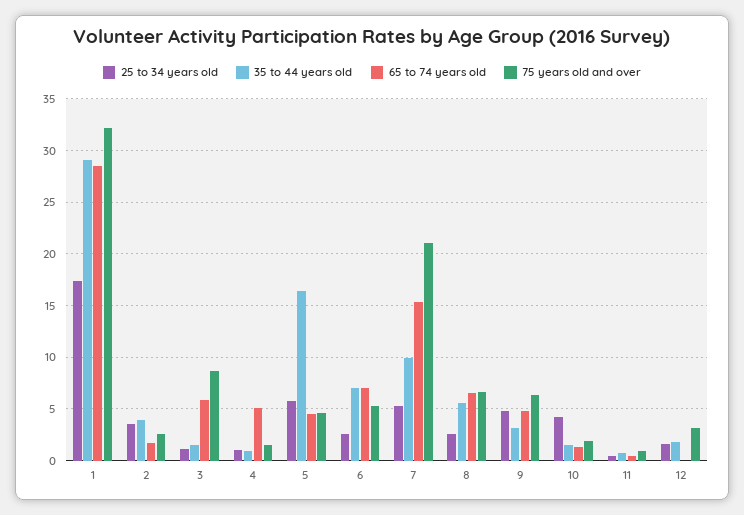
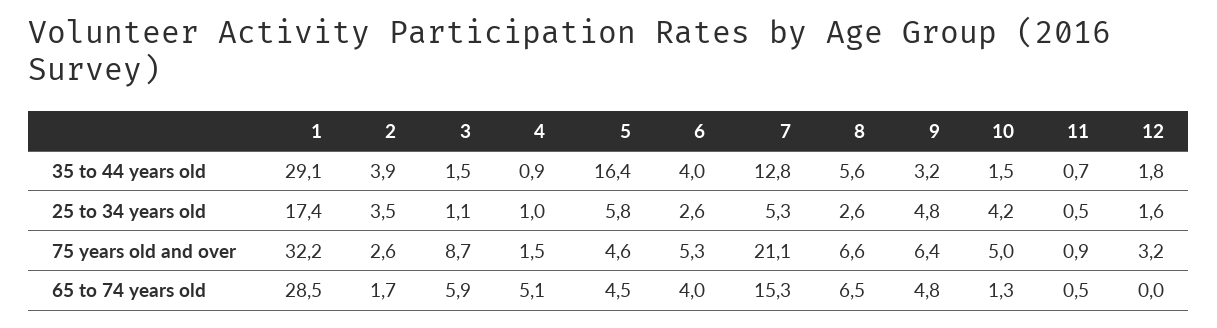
  {
    "25 to 34 years old": {
      "1": 17.4,
      "2": 3.5,
      "3": 1.1,
      "4": 1,
      "5": 5.8,
      "6": 2.6,
      "7": 5.3,
      "8": 2.6,
      "9": 4.8,
      "10": 4.2,
      "11": 0.5,
      "12": 1.6
    },
    "35 to 44 years old": {
      "1": 29.1,
      "2": 3.9,
      "3": 1.5,
      "4": 0.9,
      "5": 16.4,
-     "6": 7,
+     "6": 4,
-     "7": 10,
+     "7": 12.8,
      "8": 5.6,
      "9": 3.2,
      "10": 1.5,
      "11": 0.7,
      "12": 1.8
    },
    "65 to 74 years old": {
      "1": 28.5,
      "2": 1.7,
      "3": 5.9,
      "4": 5.1,
      "5": 4.5,
-     "6": 7,
+     "6": 4,
      "7": 15.3,
      "8": 6.5,
      "9": 4.8,
      "10": 1.3,
      "11": 0.5,
      "12": 0
    },
    "75 years old and over": {
      "1": 32.2,
      "2": 2.6,
      "3": 8.7,
      "4": 1.5,
      "5": 4.6,
      "6": 5.3,
      "7": 21.1,
      "8": 6.6,
      "9": 6.4,
-     "10": 2,
+     "10": 5,
      "11": 0.9,
      "12": 3.2
    }
  }

